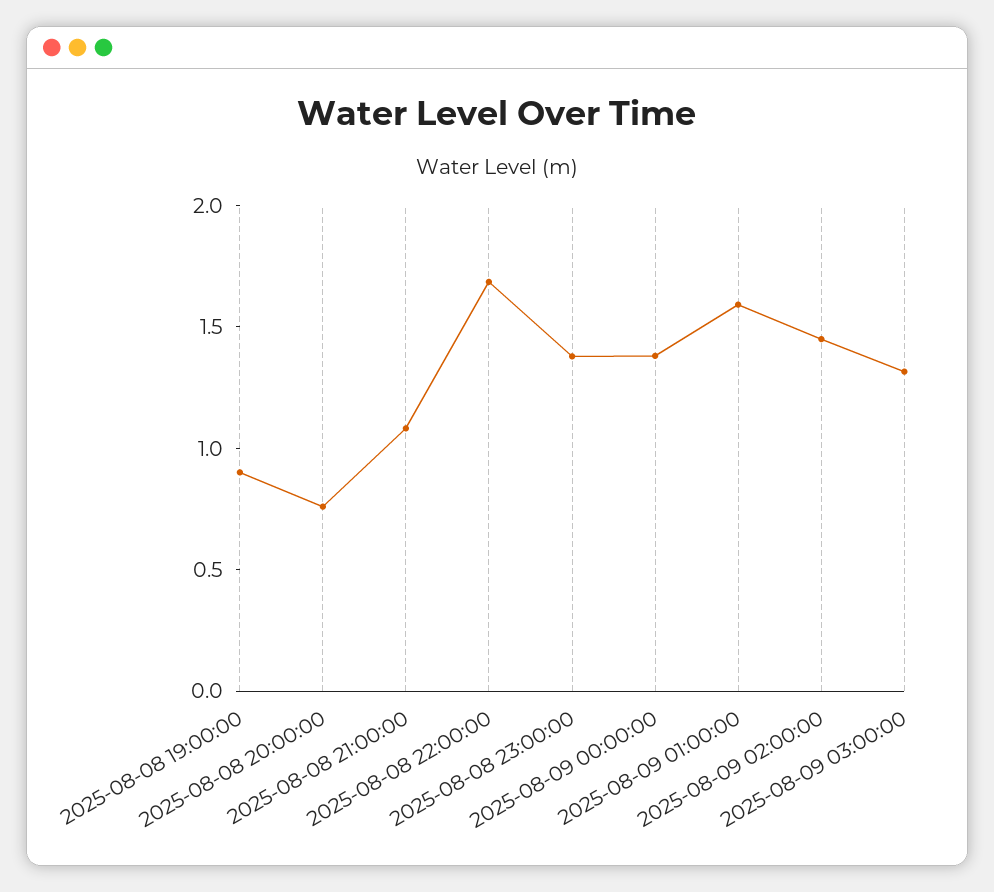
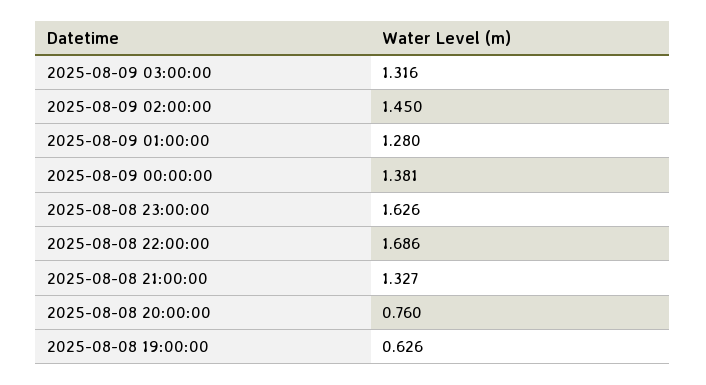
  {
-   "2025-08-08 19:00:00": 0.9,
+   "2025-08-08 19:00:00": 0.626,
    "2025-08-08 20:00:00": 0.76,
-   "2025-08-08 21:00:00": 1.1,
+   "2025-08-08 21:00:00": 1.327,
    "2025-08-08 22:00:00": 1.686,
-   "2025-08-08 23:00:00": 1.4,
+   "2025-08-08 23:00:00": 1.626,
    "2025-08-09 00:00:00": 1.381,
-   "2025-08-09 01:00:00": 1.6,
+   "2025-08-09 01:00:00": 1.28,
    "2025-08-09 02:00:00": 1.45,
    "2025-08-09 03:00:00": 1.316
  }

